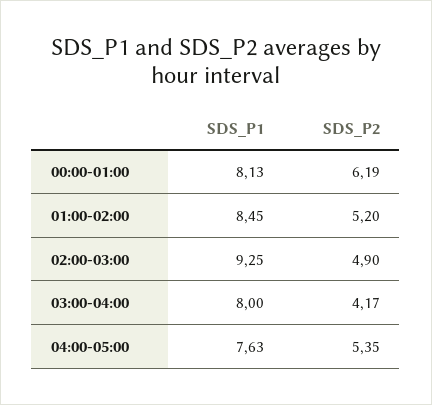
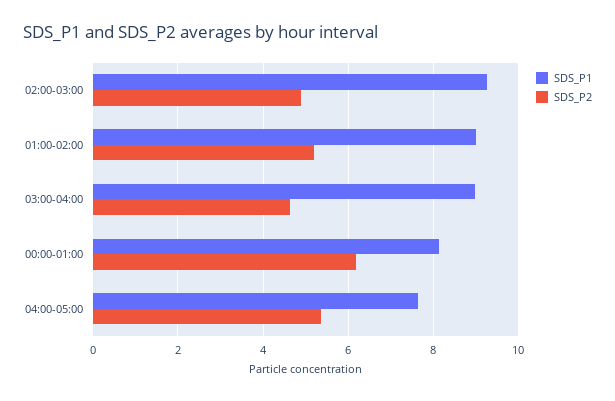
  {
    "SDS_P1": {
      "00:00-01:00": 8.13,
-     "01:00-02:00": 8.45,
+     "01:00-02:00": 9,
      "02:00-03:00": 9.25,
-     "03:00-04:00": 8,
+     "03:00-04:00": 9,
      "04:00-05:00": 7.63
    },
    "SDS_P2": {
      "00:00-01:00": 6.19,
      "01:00-02:00": 5.2,
      "02:00-03:00": 4.9,
-     "03:00-04:00": 4.17,
+     "03:00-04:00": 4.6,
      "04:00-05:00": 5.35
    }
  }

